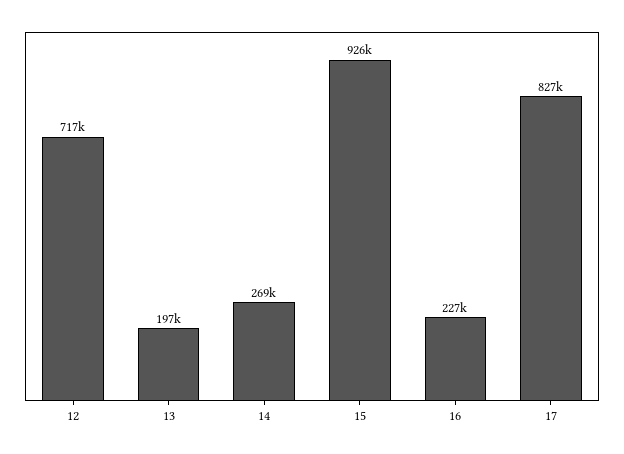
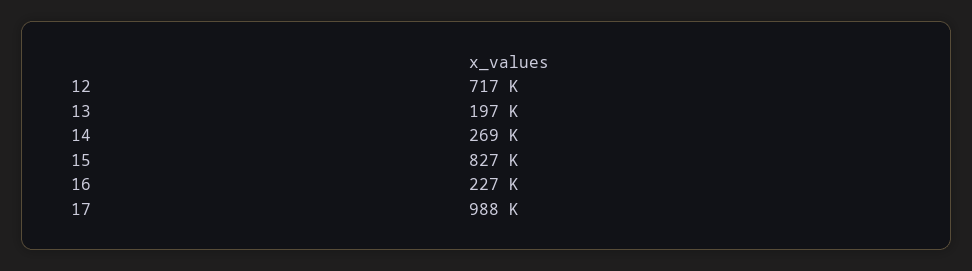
  {
    "12": 717000,
    "13": 197000,
    "14": 269000,
-   "15": 926000,
+   "15": 827000,
    "16": 227000,
-   "17": 827000
+   "17": 988000
  }

